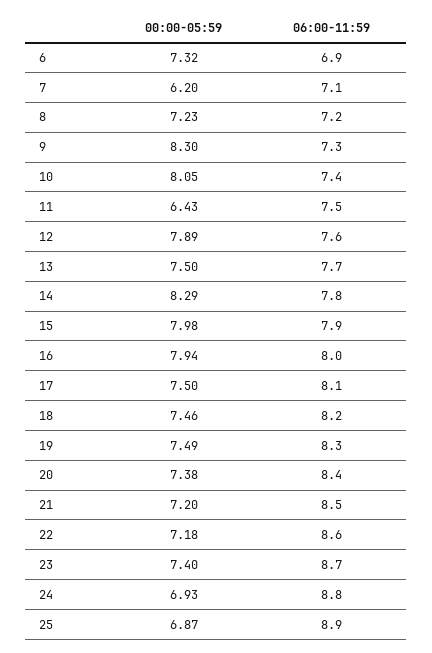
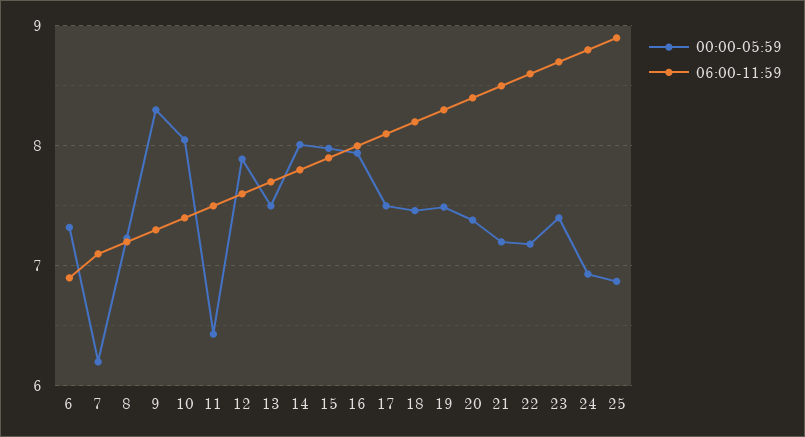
  {
    "00:00-05:59": {
      "6": 7.32,
      "7": 6.2,
      "8": 7.23,
      "9": 8.3,
      "10": 8.05,
      "11": 6.43,
      "12": 7.89,
      "13": 7.5,
-     "14": 8.29,
+     "14": 8,
      "15": 7.98,
      "16": 7.94,
      "17": 7.5,
      "18": 7.46,
      "19": 7.49,
      "20": 7.38,
      "21": 7.2,
      "22": 7.18,
      "23": 7.4,
      "24": 6.93,
      "25": 6.87
    },
    "06:00-11:59": {
      "6": 6.9,
      "7": 7.1,
      "8": 7.2,
      "9": 7.3,
      "10": 7.4,
      "11": 7.5,
      "12": 7.6,
      "13": 7.7,
      "14": 7.8,
      "15": 7.9,
      "16": 8,
      "17": 8.1,
      "18": 8.2,
      "19": 8.3,
      "20": 8.4,
      "21": 8.5,
      "22": 8.6,
      "23": 8.7,
      "24": 8.8,
      "25": 8.9
    }
  }

